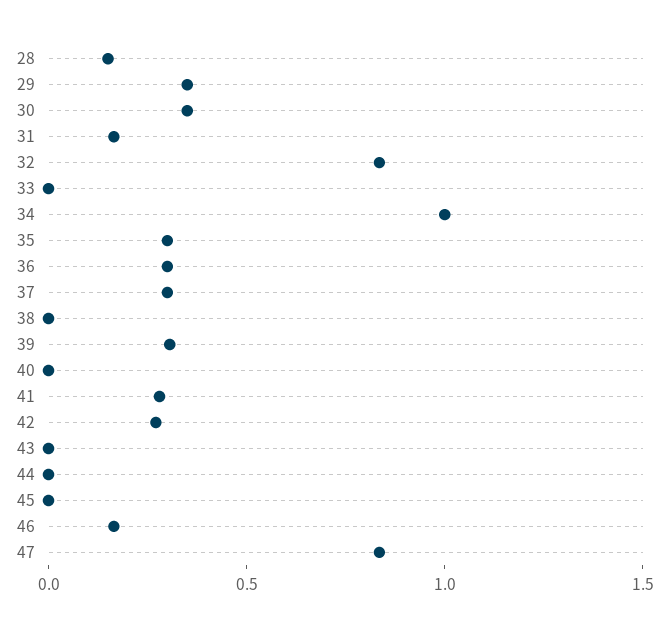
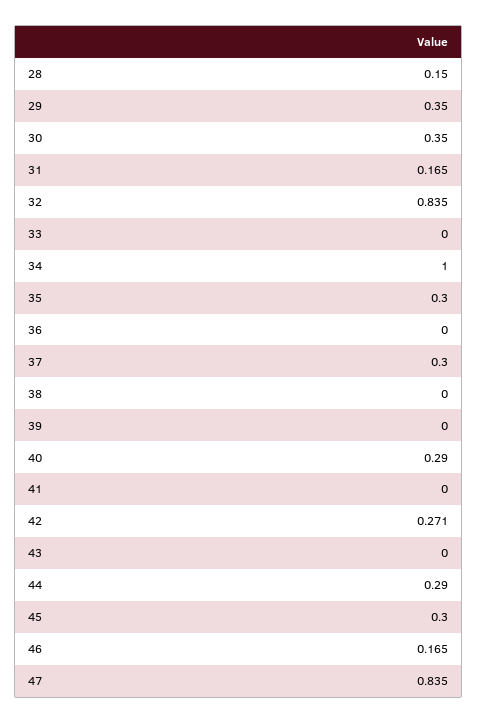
  {
    "28": 0.15,
    "29": 0.35,
    "30": 0.35,
    "31": 0.165,
    "32": 0.835,
    "33": 0,
    "34": 1,
    "35": 0.3,
-   "36": 0.3,
+   "36": 0,
    "37": 0.3,
    "38": 0,
-   "39": 0.3,
+   "39": 0,
-   "40": 0,
+   "40": 0.29,
-   "41": 0.3,
+   "41": 0,
    "42": 0.271,
    "43": 0,
-   "44": 0,
+   "44": 0.29,
-   "45": 0,
+   "45": 0.3,
    "46": 0.165,
    "47": 0.835
  }

